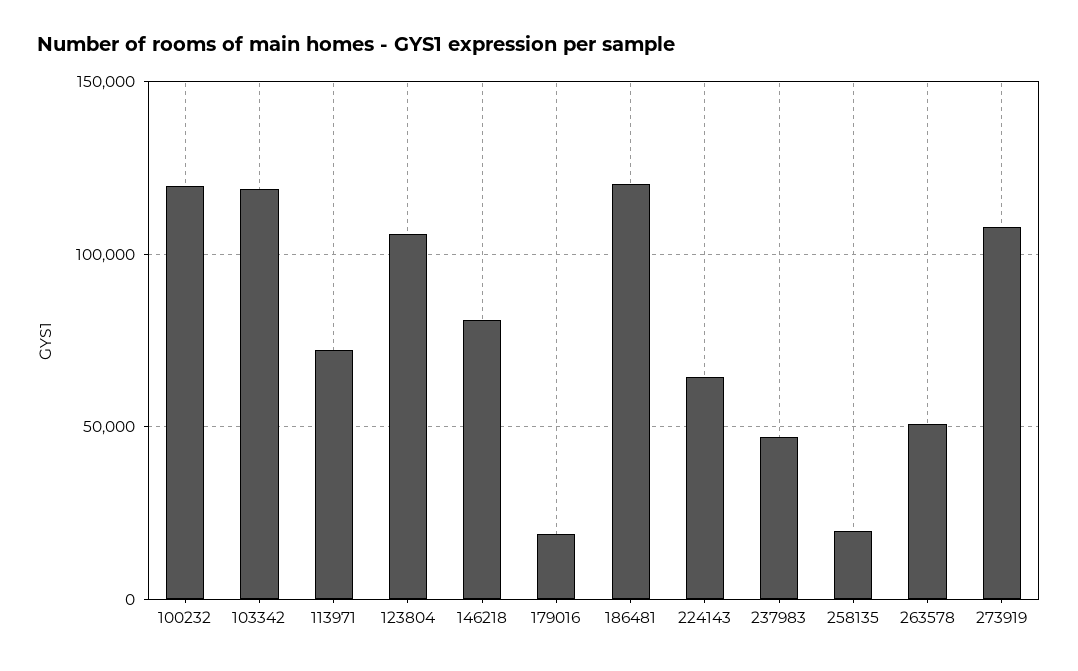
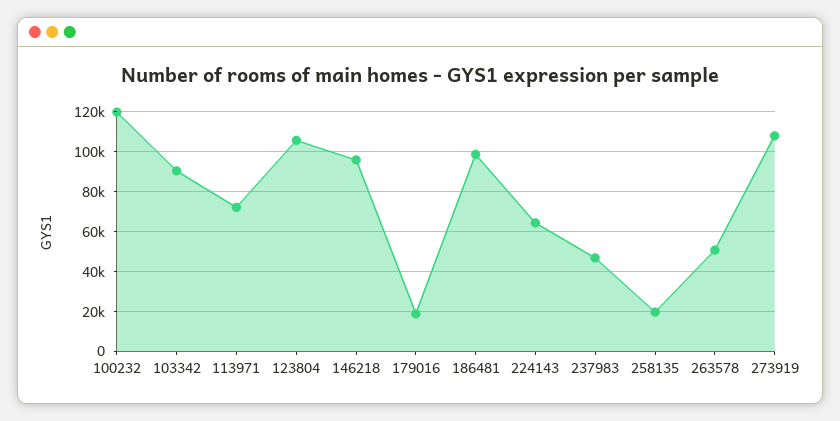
  {
    "100232": 120000,
-   "103342": 120000,
+   "103342": 90000,
    "113971": 70000,
    "123804": 105000,
-   "146218": 80000,
+   "146218": 95000,
    "179016": 20000,
-   "186481": 120000,
+   "186481": 100000,
    "224143": 65000,
    "237983": 45000,
    "258135": 20000,
    "263578": 50000,
    "273919": 110000
  }

